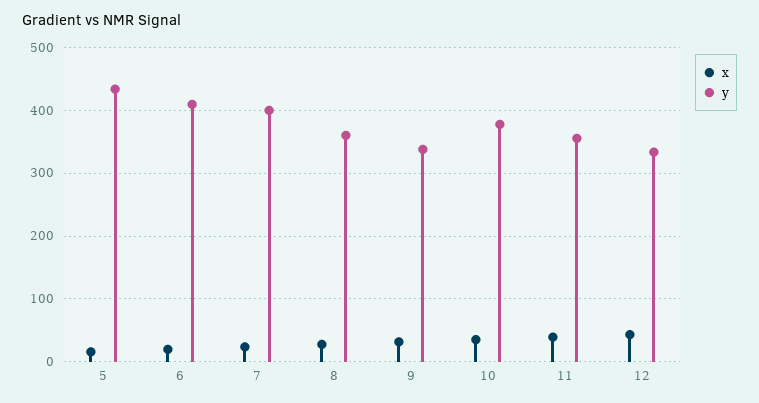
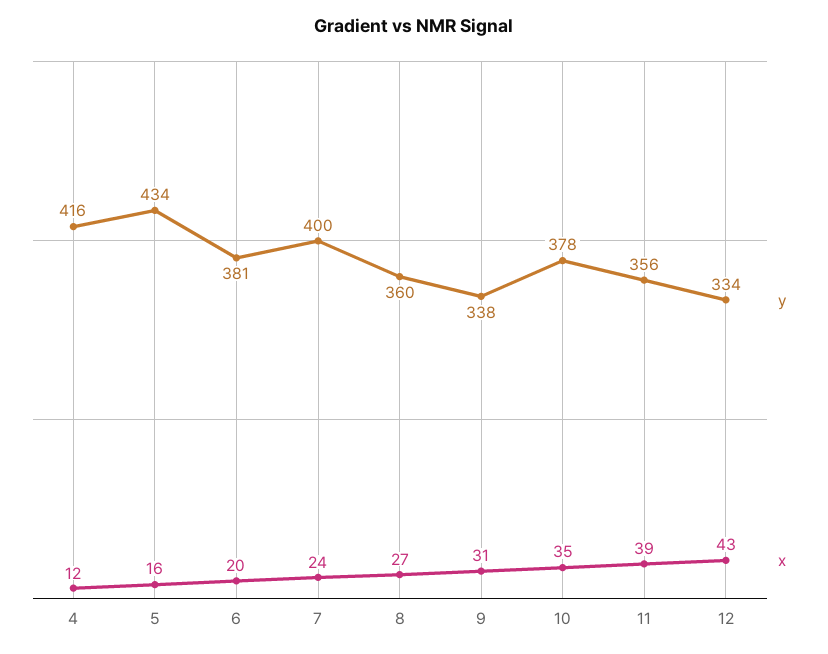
  {
    "x": {
      "5": 16,
      "6": 20,
      "7": 24,
      "8": 27,
      "9": 31,
      "10": 35,
      "11": 39,
-     "12": 43
+     "12": 43,
+     "4": 12
    },
    "y": {
      "5": 434,
-     "6": 410,
+     "6": 381,
      "7": 400,
      "8": 360,
      "9": 338,
      "10": 378,
      "11": 356,
-     "12": 334
+     "12": 334,
+     "4": 416
    }
  }

